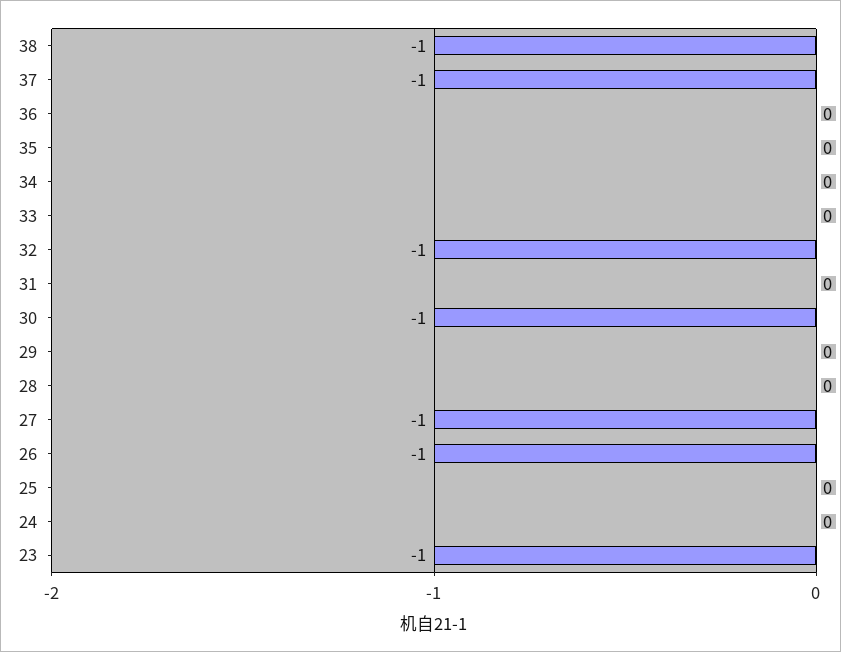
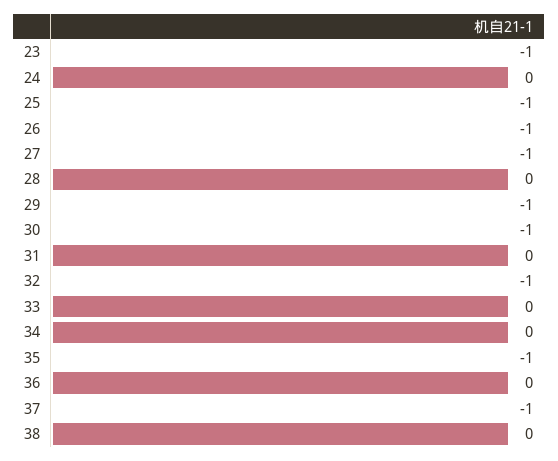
  {
-   "38": -1,
+   "38": 0,
    "37": -1,
    "36": 0,
-   "35": 0,
+   "35": -1,
    "34": 0,
    "33": 0,
    "32": -1,
    "31": 0,
    "30": -1,
-   "29": 0,
+   "29": -1,
    "28": 0,
    "27": -1,
    "26": -1,
-   "25": 0,
+   "25": -1,
    "24": 0,
    "23": -1
  }

